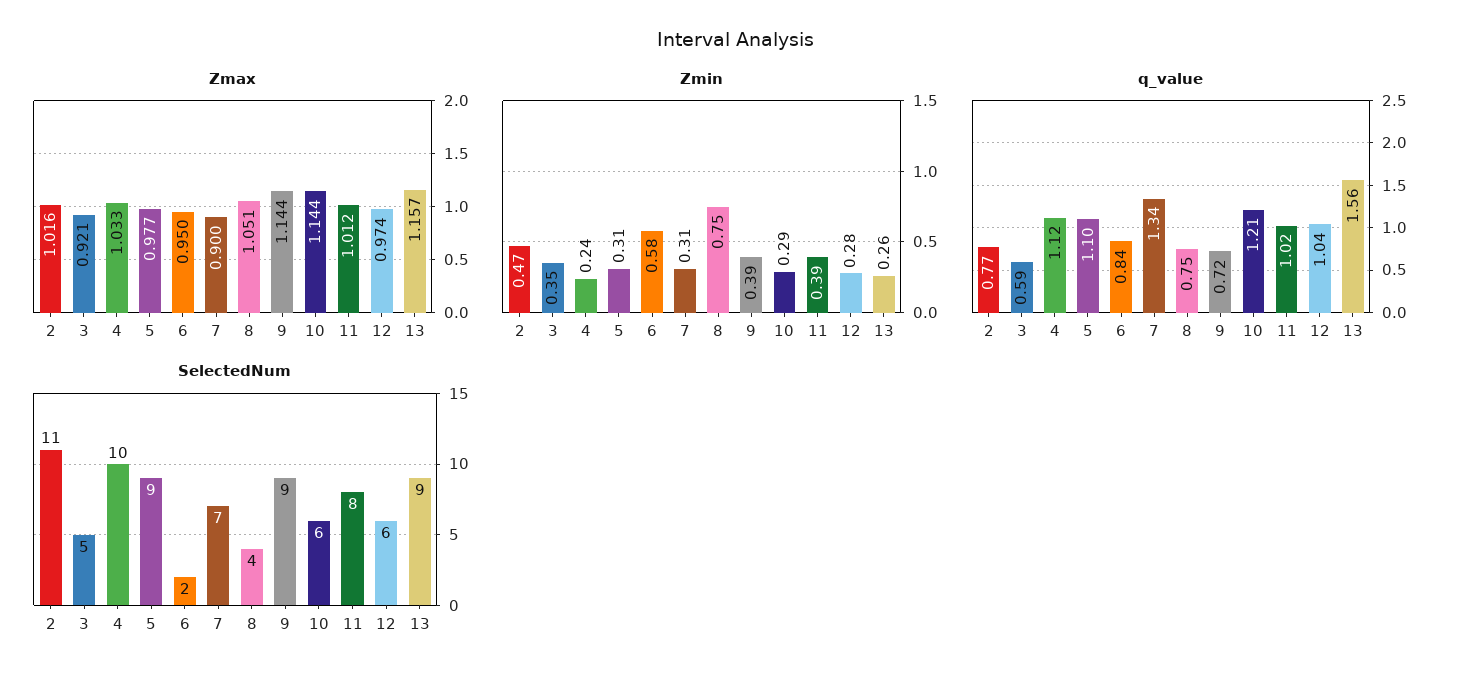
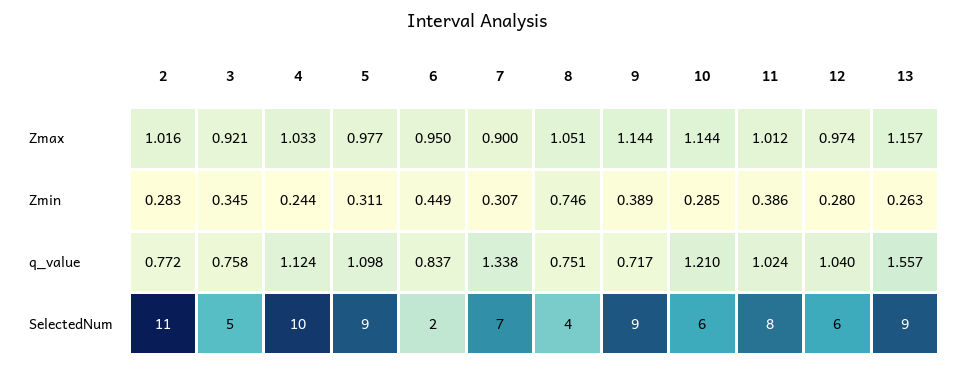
  {
    "Zmax": {
      "2": 1.016,
      "3": 0.921,
      "4": 1.033,
      "5": 0.977,
      "6": 0.95,
      "7": 0.9,
      "8": 1.051,
      "9": 1.144,
      "10": 1.144,
      "11": 1.012,
      "12": 0.974,
      "13": 1.157
    },
    "Zmin": {
-     "2": 0.47,
+     "2": 0.283,
      "3": 0.345,
      "4": 0.244,
      "5": 0.311,
-     "6": 0.58,
+     "6": 0.449,
      "7": 0.307,
      "8": 0.746,
      "9": 0.389,
      "10": 0.285,
      "11": 0.386,
      "12": 0.28,
      "13": 0.263
    },
    "q_value": {
      "2": 0.772,
-     "3": 0.59,
+     "3": 0.758,
      "4": 1.124,
      "5": 1.098,
      "6": 0.837,
      "7": 1.338,
      "8": 0.751,
      "9": 0.717,
      "10": 1.21,
      "11": 1.024,
      "12": 1.04,
      "13": 1.557
    },
    "SelectedNum": {
      "2": 11,
      "3": 5,
      "4": 10,
      "5": 9,
      "6": 2,
      "7": 7,
      "8": 4,
      "9": 9,
      "10": 6,
      "11": 8,
      "12": 6,
      "13": 9
    }
  }

